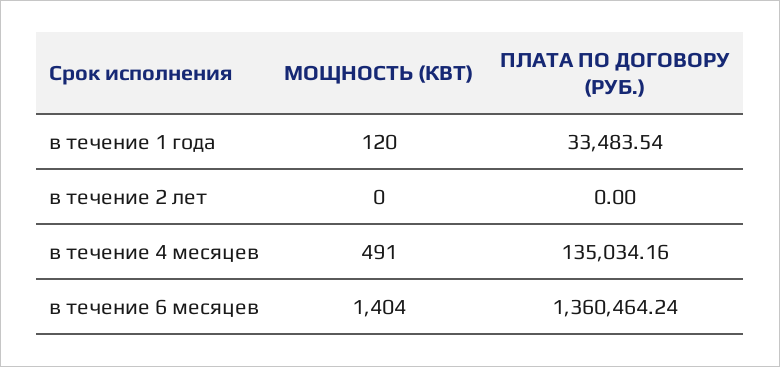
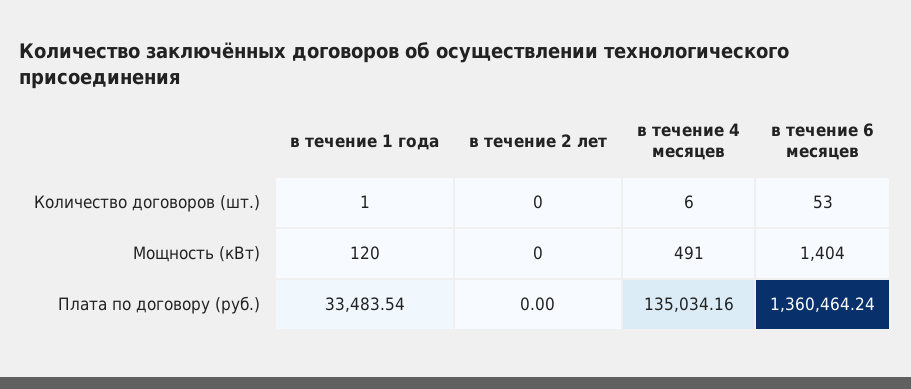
  {
    "МОЩНОСТЬ (КВТ)": {
      "в течение 1 года": 120,
      "в течение 2 лет": 0,
      "в течение 4 месяцев": 491,
      "в течение 6 месяцев": 1404
    },
    "ПЛАТА ПО ДОГОВОРУ (РУБ.)": {
      "в течение 1 года": 33483.54,
      "в течение 2 лет": 0,
      "в течение 4 месяцев": 135034.16,
      "в течение 6 месяцев": 1360464.24
-   }
+   },
+   "Количество договоров (шт.)": {
+     "в течение 1 года": 1,
+     "в течение 2 лет": 0,
+     "в течение 4 месяцев": 6,
+     "в течение 6 месяцев": 53
+   }
  }

